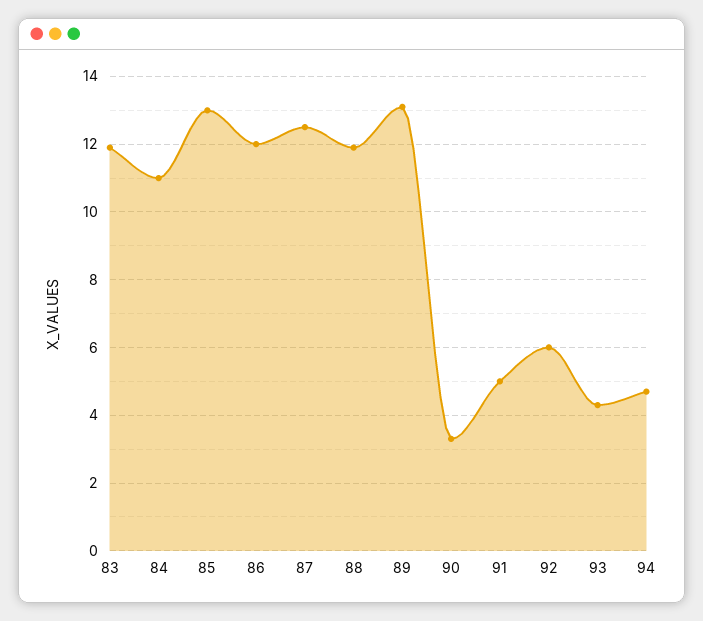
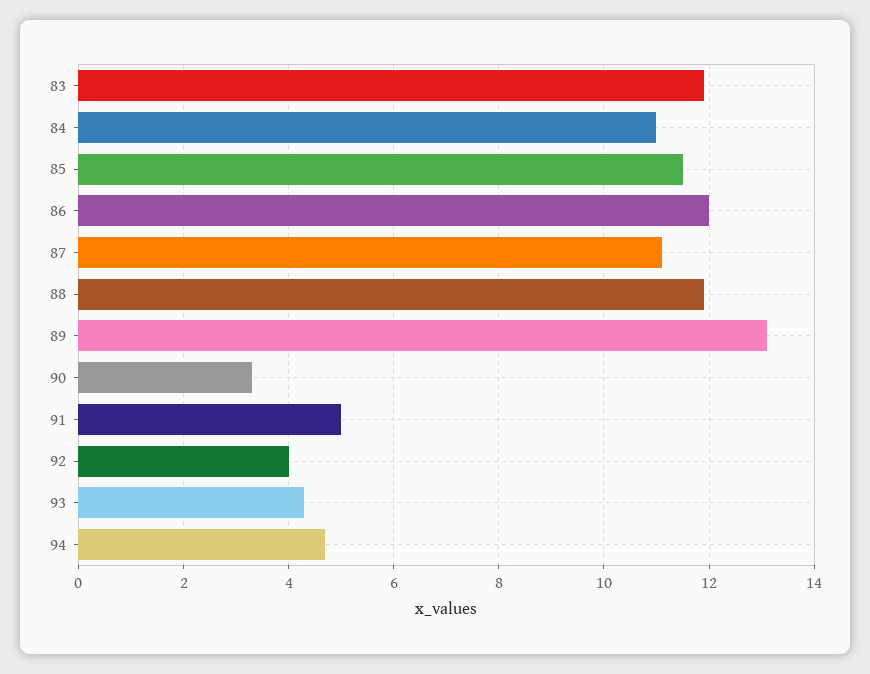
  {
    "83": 12,
    "84": 11,
-   "85": 13,
+   "85": 11.5,
    "86": 12,
-   "87": 12.5,
+   "87": 11,
    "88": 12,
    "89": 13,
    "90": 3.5,
    "91": 5,
-   "92": 6,
+   "92": 4,
    "93": 4.5,
    "94": 4.5
  }

